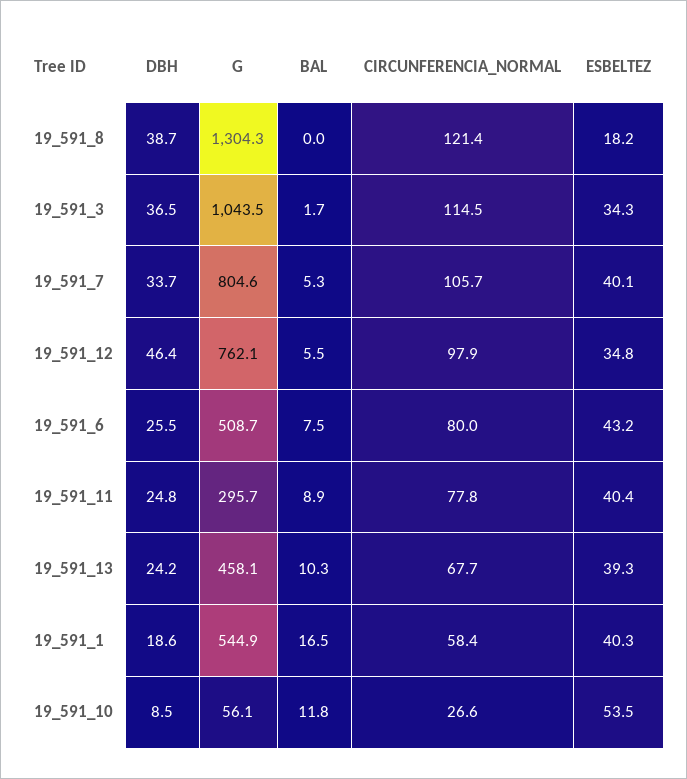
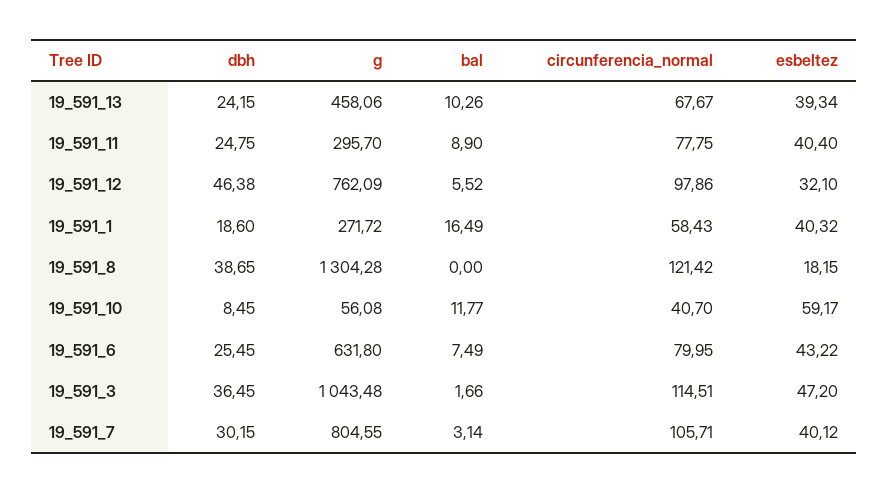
  {
    "DBH": {
      "19_591_8": 38.65,
      "19_591_3": 36.45,
-     "19_591_7": 33.7,
+     "19_591_7": 30.15,
      "19_591_12": 46.38,
      "19_591_6": 25.45,
      "19_591_11": 24.75,
      "19_591_13": 24.15,
      "19_591_1": 18.6,
      "19_591_10": 8.45
    },
    "G": {
      "19_591_8": 1304.28,
      "19_591_3": 1043.48,
      "19_591_7": 804.55,
      "19_591_12": 762.09,
-     "19_591_6": 508.7,
+     "19_591_6": 631.8,
      "19_591_11": 295.7,
      "19_591_13": 458.06,
-     "19_591_1": 544.9,
+     "19_591_1": 271.72,
      "19_591_10": 56.08
    },
    "BAL": {
      "19_591_8": 0,
      "19_591_3": 1.66,
-     "19_591_7": 5.3,
+     "19_591_7": 3.14,
      "19_591_12": 5.52,
      "19_591_6": 7.49,
      "19_591_11": 8.9,
      "19_591_13": 10.26,
      "19_591_1": 16.49,
      "19_591_10": 11.77
    },
    "CIRCUNFERENCIA_NORMAL": {
      "19_591_8": 121.42,
      "19_591_3": 114.51,
      "19_591_7": 105.71,
      "19_591_12": 97.86,
      "19_591_6": 79.95,
      "19_591_11": 77.75,
      "19_591_13": 67.67,
      "19_591_1": 58.43,
-     "19_591_10": 26.6
+     "19_591_10": 40.7
    },
    "ESBELTEZ": {
      "19_591_8": 18.15,
-     "19_591_3": 34.3,
+     "19_591_3": 47.2,
      "19_591_7": 40.12,
-     "19_591_12": 34.8,
+     "19_591_12": 32.1,
      "19_591_6": 43.22,
      "19_591_11": 40.4,
      "19_591_13": 39.34,
      "19_591_1": 40.32,
-     "19_591_10": 53.5
+     "19_591_10": 59.17
    }
  }

